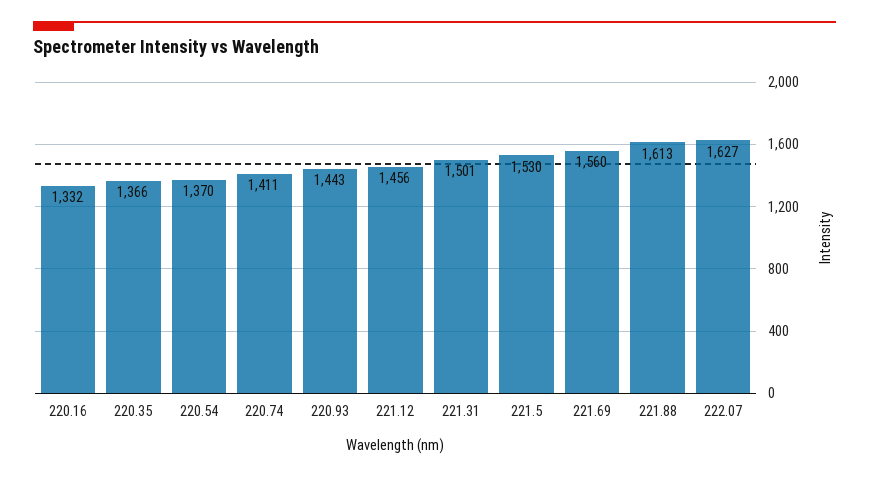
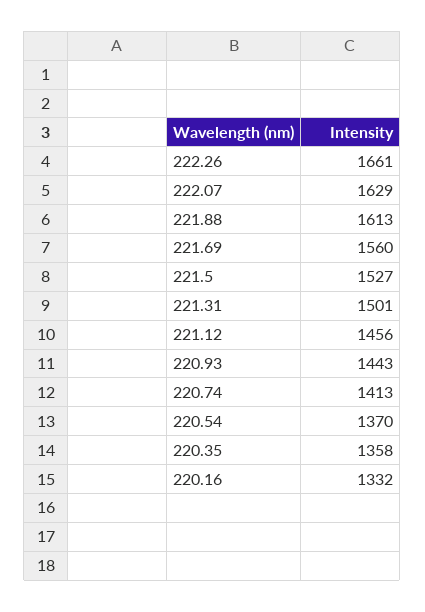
  {
    "220.16": 1332,
-   "220.35": 1366,
+   "220.35": 1358,
    "220.54": 1370,
-   "220.74": 1411,
+   "220.74": 1413,
    "220.93": 1443,
    "221.12": 1456,
    "221.31": 1501,
-   "221.5": 1530,
+   "221.5": 1527,
    "221.69": 1560,
    "221.88": 1613,
-   "222.07": 1627
+   "222.07": 1629,
+   "222.26": 1661
  }

